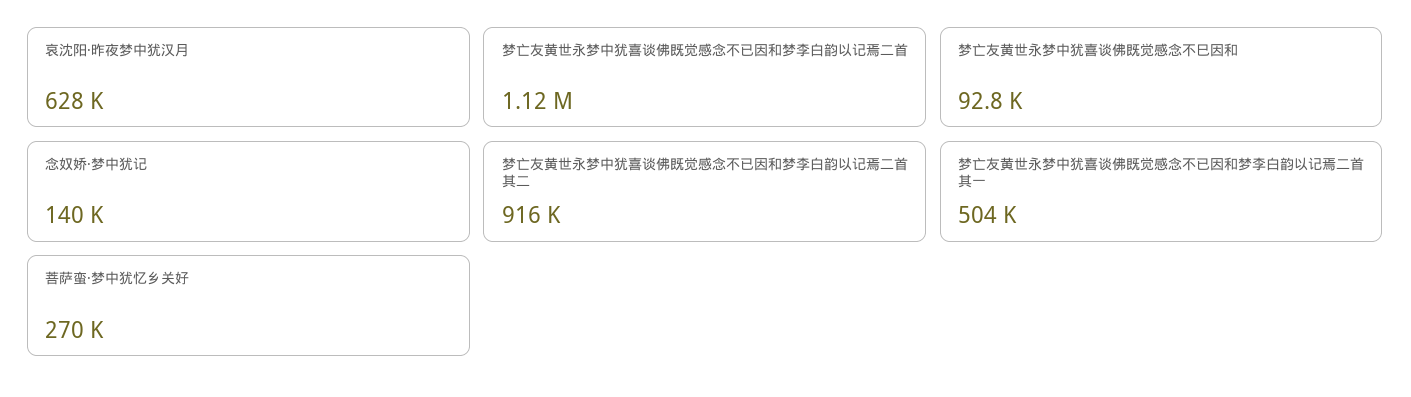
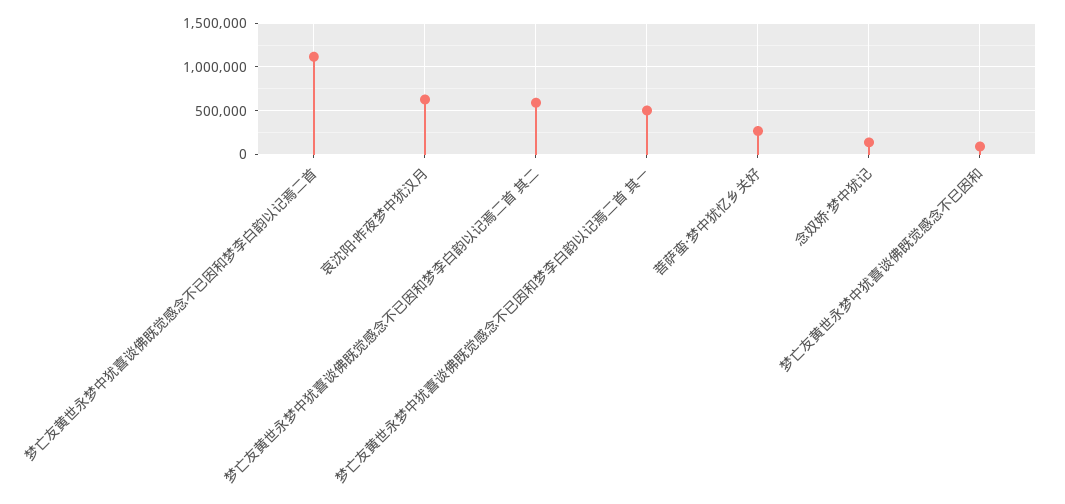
  {
    "哀沈阳·昨夜梦中犹汉月": 628000,
    "梦亡友黄世永梦中犹喜谈佛既觉感念不已因和梦李白韵以记焉二首": 1120000,
    "梦亡友黄世永梦中犹喜谈佛既觉感念不巳因和": 92800,
    "念奴娇·梦中犹记": 140000,
-   "梦亡友黄世永梦中犹喜谈佛既觉感念不已因和梦李白韵以记焉二首 其二": 916000,
+   "梦亡友黄世永梦中犹喜谈佛既觉感念不已因和梦李白韵以记焉二首 其二": 600000,
    "梦亡友黄世永梦中犹喜谈佛既觉感念不已因和梦李白韵以记焉二首 其一": 504000,
    "菩萨蛮·梦中犹忆乡关好": 270000
  }

